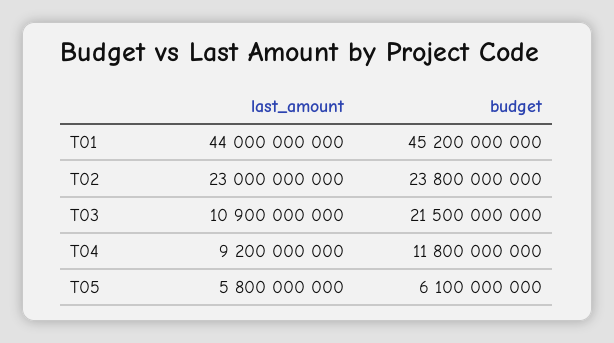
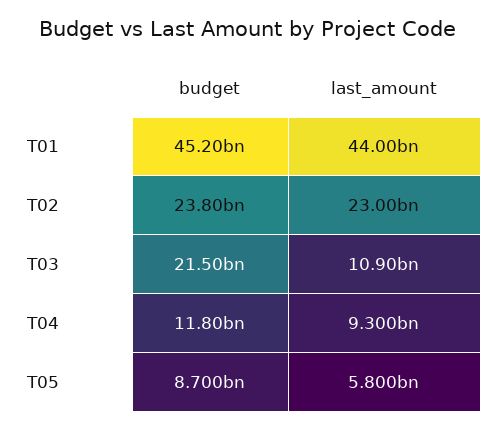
  {
    "last_amount": {
      "T01": 44000000000,
      "T02": 23000000000,
      "T03": 10900000000,
-     "T04": 9200000000,
+     "T04": 9300000000,
      "T05": 5800000000
    },
    "budget": {
      "T01": 45200000000,
      "T02": 23800000000,
      "T03": 21500000000,
      "T04": 11800000000,
-     "T05": 6100000000
+     "T05": 8700000000
    }
  }

